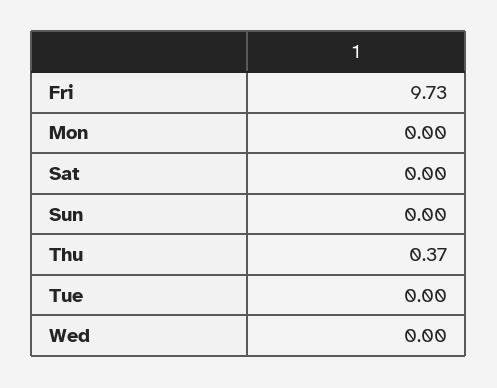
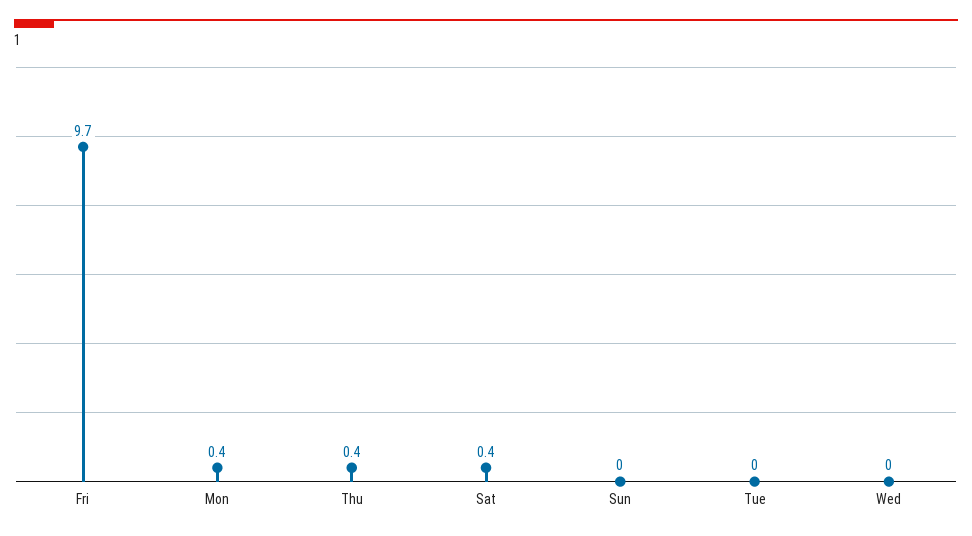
  {
    "Fri": 9.73,
-   "Mon": 0,
+   "Mon": 0.4,
-   "Sat": 0,
+   "Sat": 0.4,
    "Sun": 0,
    "Thu": 0.37,
    "Tue": 0,
    "Wed": 0
  }

